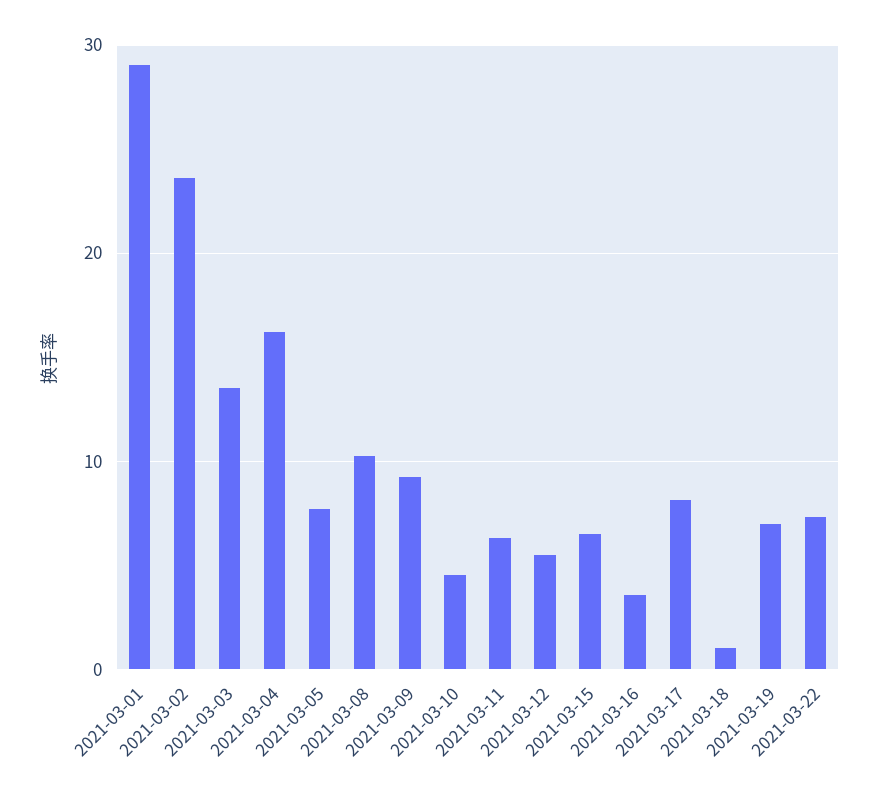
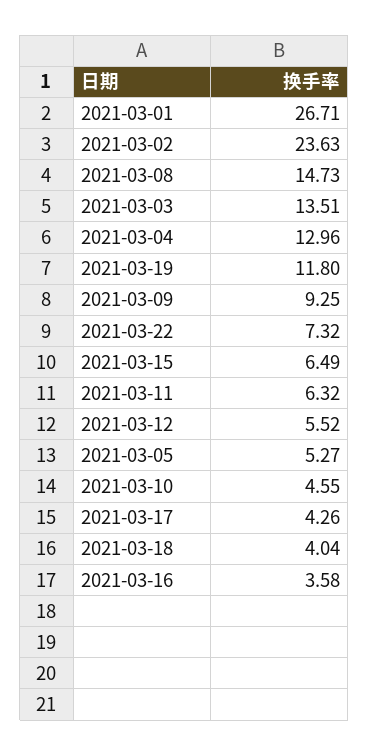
  {
-   "2021-03-01": 29,
+   "2021-03-01": 26.71,
    "2021-03-02": 23.63,
    "2021-03-03": 13.51,
-   "2021-03-04": 16,
+   "2021-03-04": 12.96,
-   "2021-03-05": 8,
+   "2021-03-05": 5.27,
-   "2021-03-08": 10,
+   "2021-03-08": 14.73,
    "2021-03-09": 9.25,
    "2021-03-10": 4.55,
    "2021-03-11": 6.32,
    "2021-03-12": 5.52,
    "2021-03-15": 6.49,
    "2021-03-16": 3.58,
-   "2021-03-17": 8,
+   "2021-03-17": 4.26,
-   "2021-03-18": 1,
+   "2021-03-18": 4.04,
-   "2021-03-19": 7,
+   "2021-03-19": 11.8,
    "2021-03-22": 7.32
  }

